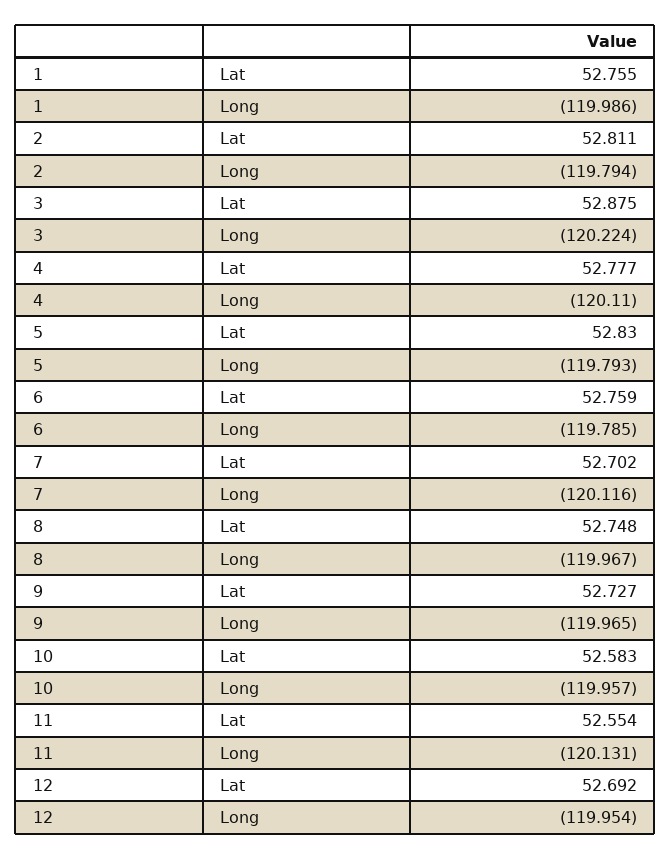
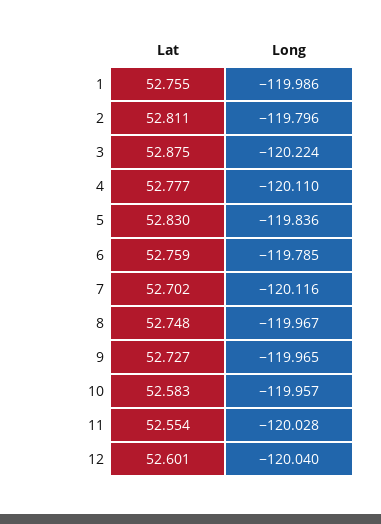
  {
    "1": {
      "Lat": 52.755,
      "Long": -119.986
    },
    "2": {
      "Lat": 52.811,
-     "Long": -119.794
+     "Long": -119.796
    },
    "3": {
      "Lat": 52.875,
      "Long": -120.224
    },
    "4": {
      "Lat": 52.777,
      "Long": -120.11
    },
    "5": {
      "Lat": 52.83,
-     "Long": -119.793
+     "Long": -119.836
    },
    "6": {
      "Lat": 52.759,
      "Long": -119.785
    },
    "7": {
      "Lat": 52.702,
      "Long": -120.116
    },
    "8": {
      "Lat": 52.748,
      "Long": -119.967
    },
    "9": {
      "Lat": 52.727,
      "Long": -119.965
    },
    "10": {
      "Lat": 52.583,
      "Long": -119.957
    },
    "11": {
      "Lat": 52.554,
-     "Long": -120.131
+     "Long": -120.028
    },
    "12": {
-     "Lat": 52.692,
+     "Lat": 52.601,
-     "Long": -119.954
+     "Long": -120.04
    }
  }

